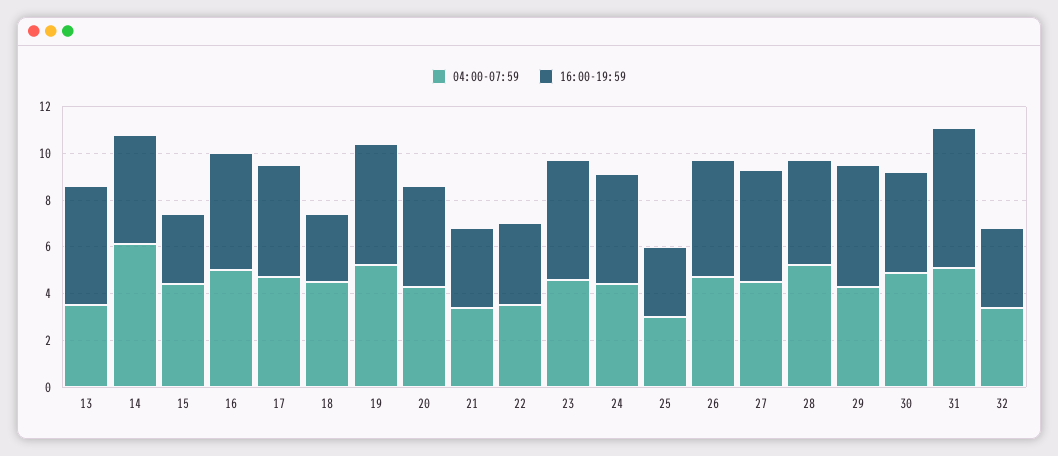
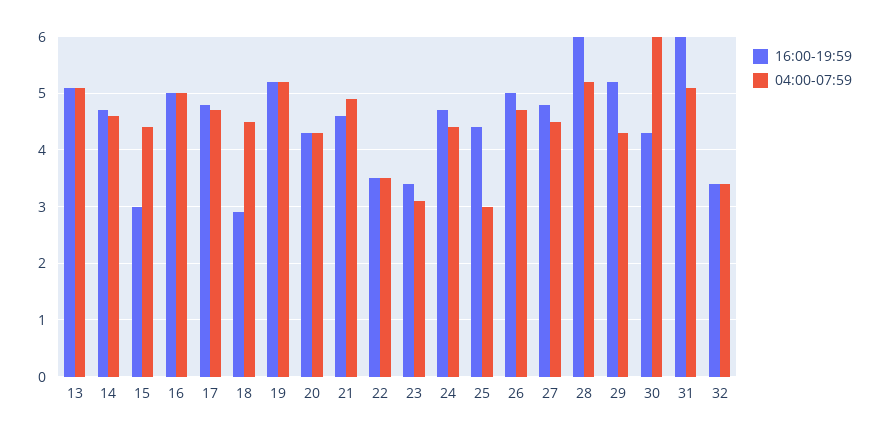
  {
    "04:00-07:59": {
-     "13": 3.5,
+     "13": 5,
-     "14": 6,
+     "14": 4.5,
      "15": 4.5,
      "16": 5,
      "17": 4.5,
      "18": 4.5,
      "19": 5,
      "20": 4.5,
-     "21": 3.5,
+     "21": 5,
      "22": 3.5,
-     "23": 4.5,
+     "23": 3,
      "24": 4.5,
      "25": 3,
      "26": 4.5,
      "27": 4.5,
      "28": 5,
      "29": 4.5,
-     "30": 5,
+     "30": 6,
      "31": 5,
      "32": 3.5
    },
    "16:00-19:59": {
      "13": 5,
      "14": 4.5,
      "15": 3,
      "16": 5,
      "17": 5,
      "18": 3,
      "19": 5,
      "20": 4.5,
-     "21": 3.5,
+     "21": 4.5,
      "22": 3.5,
-     "23": 5,
+     "23": 3.5,
      "24": 4.5,
-     "25": 3,
+     "25": 4.5,
      "26": 5,
      "27": 5,
-     "28": 4.5,
+     "28": 6,
      "29": 5,
      "30": 4.5,
      "31": 6,
      "32": 3.5
    }
  }

